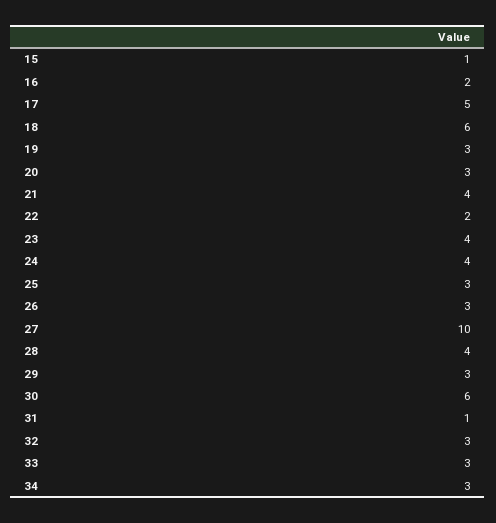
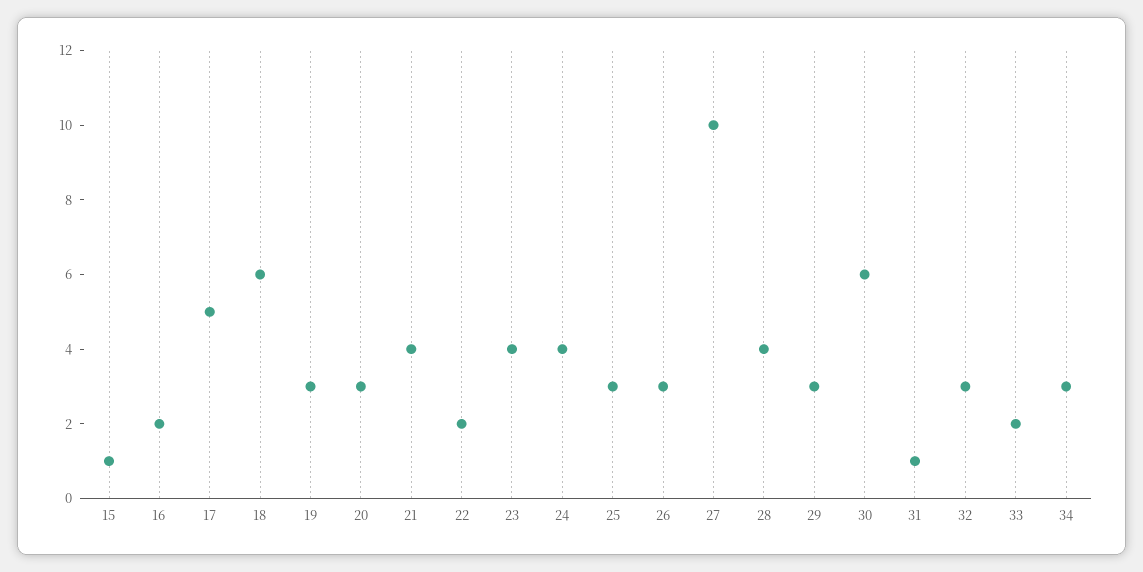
  {
    "15": 1,
    "16": 2,
    "17": 5,
    "18": 6,
    "19": 3,
    "20": 3,
    "21": 4,
    "22": 2,
    "23": 4,
    "24": 4,
    "25": 3,
    "26": 3,
    "27": 10,
    "28": 4,
    "29": 3,
    "30": 6,
    "31": 1,
    "32": 3,
-   "33": 3,
+   "33": 2,
    "34": 3
  }

